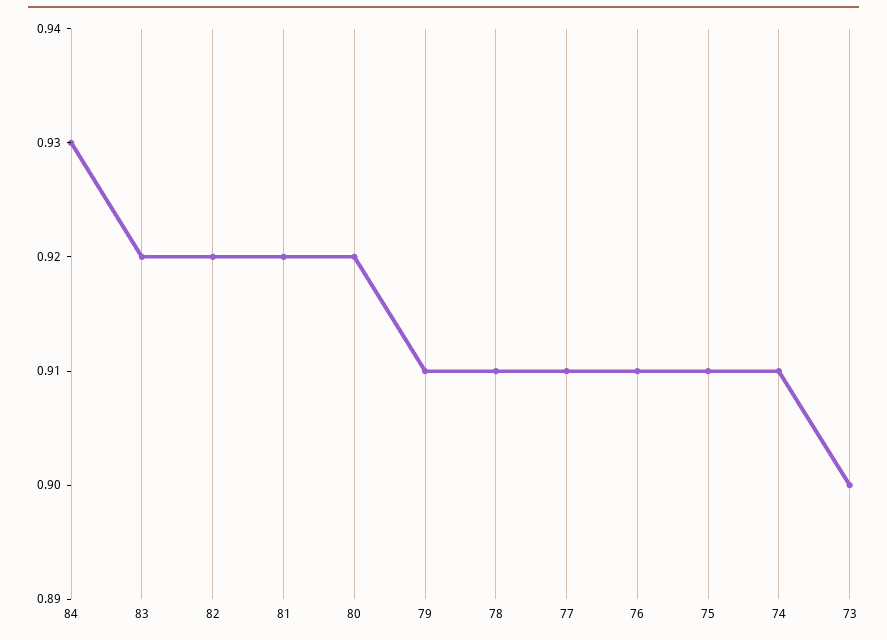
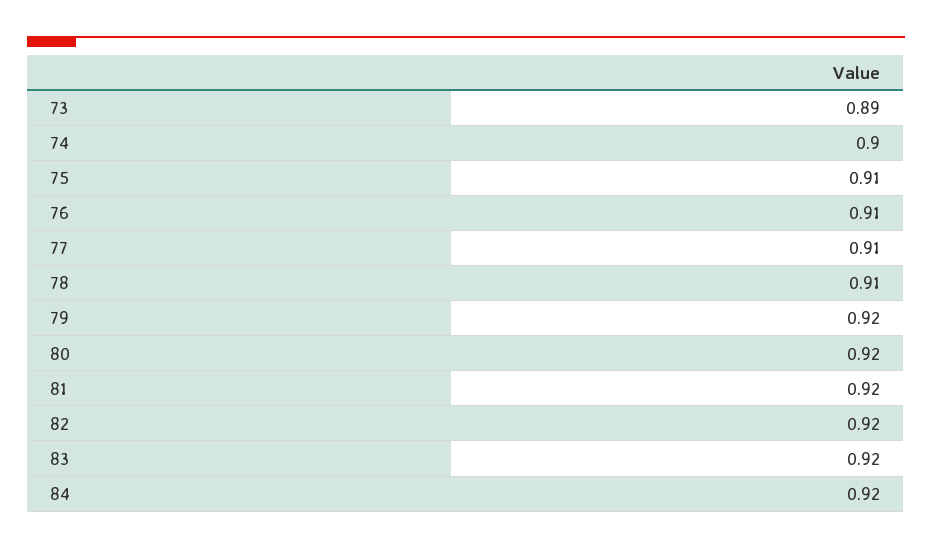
  {
-   "84": 0.93,
+   "84": 0.92,
    "83": 0.92,
    "82": 0.92,
    "81": 0.92,
    "80": 0.92,
-   "79": 0.91,
+   "79": 0.92,
    "78": 0.91,
    "77": 0.91,
    "76": 0.91,
    "75": 0.91,
-   "74": 0.91,
+   "74": 0.9,
-   "73": 0.9
+   "73": 0.89
  }

